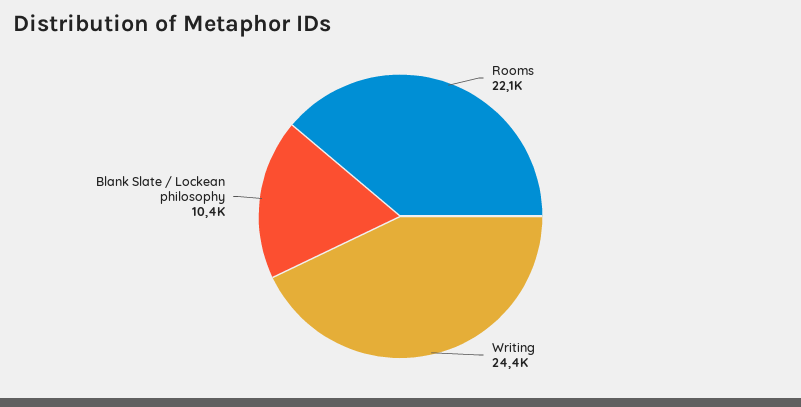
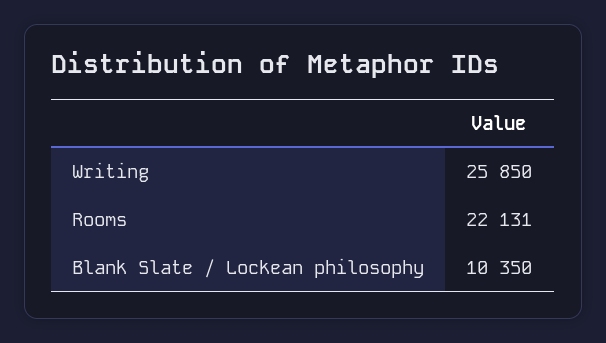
  {
    "Rooms": 22131,
-   "Writing": 24400,
+   "Writing": 25850,
    "Blank Slate / Lockean philosophy": 10350
  }

